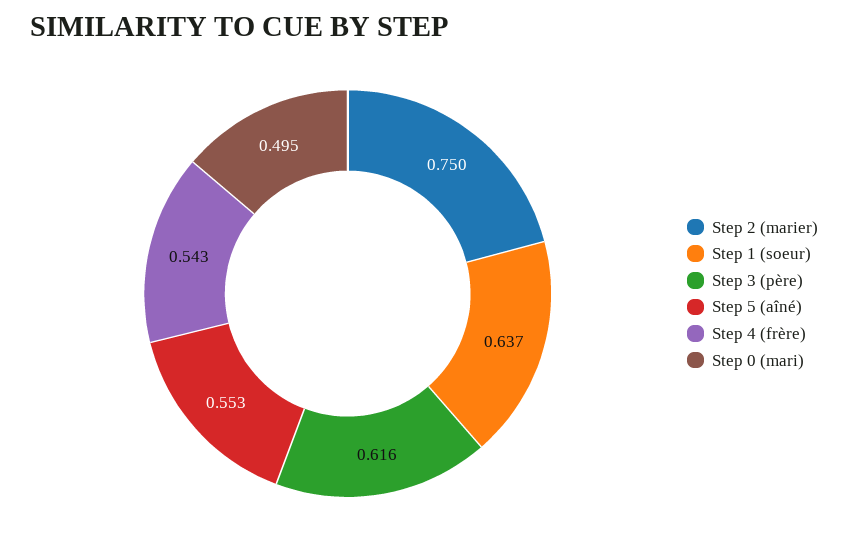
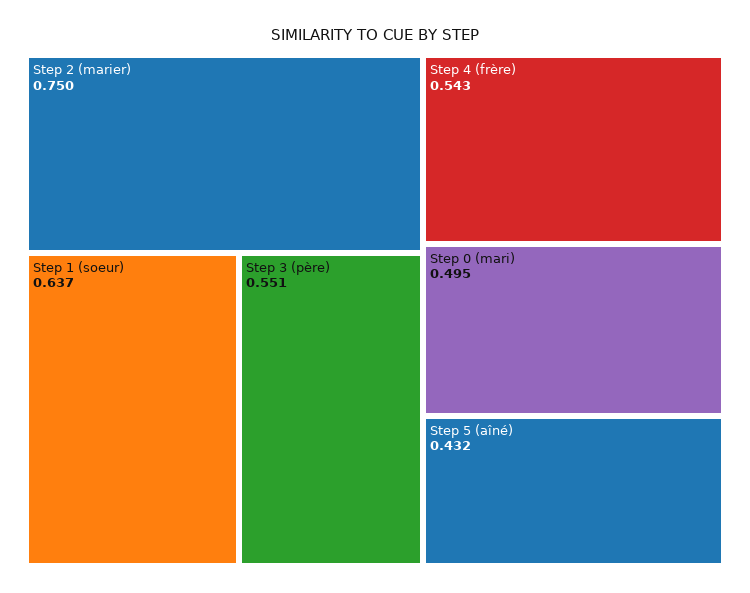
  {
    "Step 2 (marier)": 0.75,
    "Step 1 (soeur)": 0.637,
-   "Step 3 (père)": 0.616,
+   "Step 3 (père)": 0.551,
-   "Step 5 (aîné)": 0.553,
+   "Step 5 (aîné)": 0.432,
    "Step 4 (frère)": 0.543,
    "Step 0 (mari)": 0.495
  }

